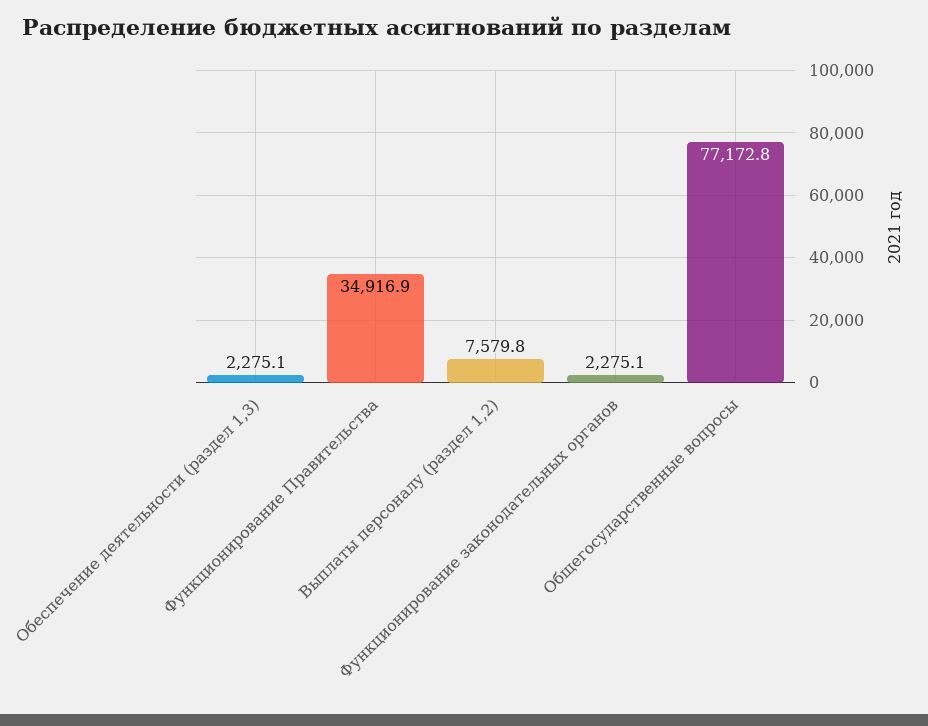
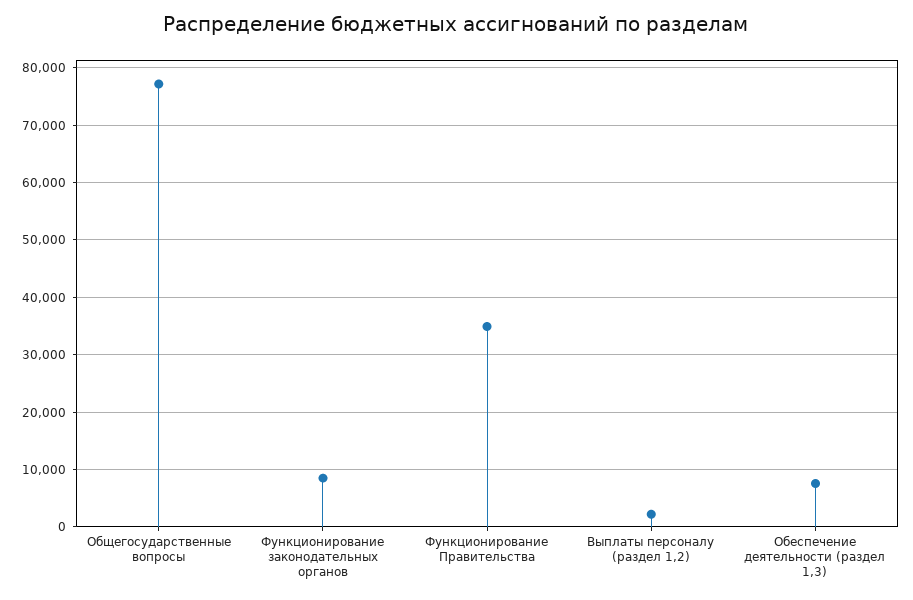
  {
-   "Обеспечение деятельности (раздел 1,3)": 2275.1,
+   "Обеспечение деятельности (раздел 1,3)": 8000,
    "Функционирование Правительства": 34916.9,
-   "Выплаты персоналу (раздел 1,2)": 7579.8,
+   "Выплаты персоналу (раздел 1,2)": 2000,
-   "Функционирование законодательных органов": 2275.1,
+   "Функционирование законодательных органов": 8000,
    "Общегосударственные вопросы": 77172.8
  }

